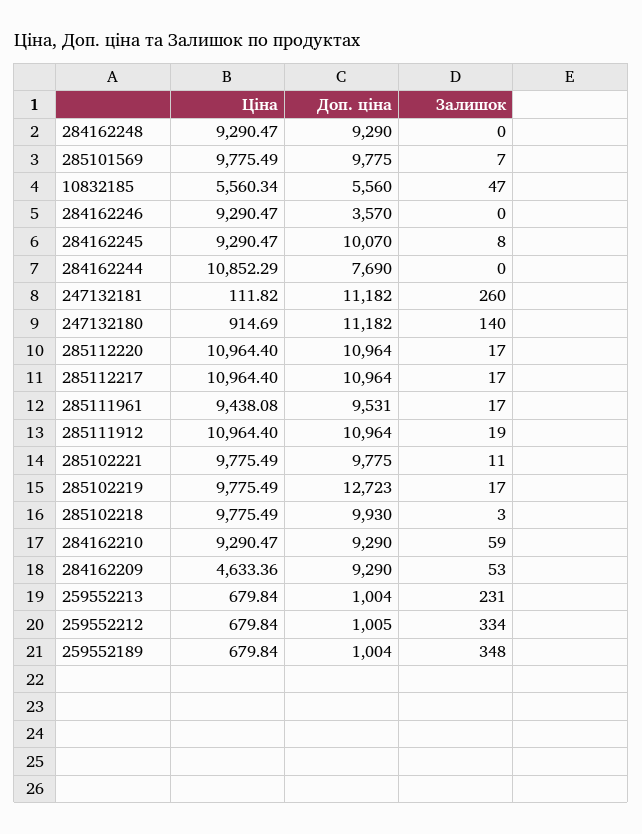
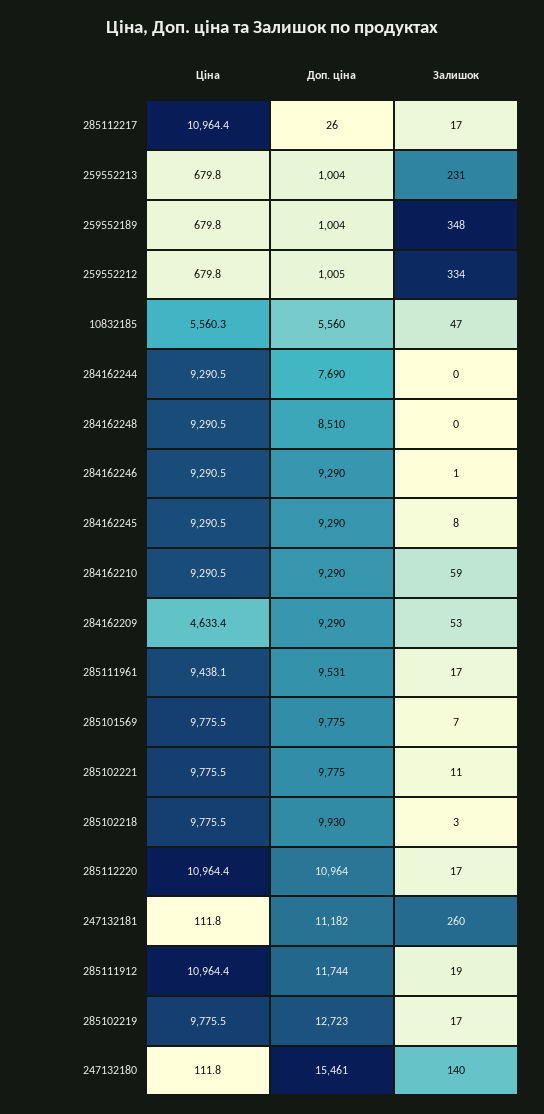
  {
    "Ціна": {
      "284162248": 9290.47,
      "285101569": 9775.49,
      "10832185": 5560.34,
      "284162246": 9290.47,
      "284162245": 9290.47,
-     "284162244": 10852.29,
+     "284162244": 9290.5,
      "247132181": 111.82,
-     "247132180": 914.69,
+     "247132180": 111.8,
      "285112220": 10964.4,
      "285112217": 10964.4,
      "285111961": 9438.08,
      "285111912": 10964.4,
      "285102221": 9775.49,
      "285102219": 9775.49,
      "285102218": 9775.49,
      "284162210": 9290.47,
      "284162209": 4633.36,
      "259552213": 679.84,
      "259552212": 679.84,
      "259552189": 679.84
    },
    "Доп. ціна": {
-     "284162248": 9290,
+     "284162248": 8510,
      "285101569": 9775,
      "10832185": 5560,
-     "284162246": 3570,
+     "284162246": 9290,
-     "284162245": 10070,
+     "284162245": 9290,
      "284162244": 7690,
      "247132181": 11182,
-     "247132180": 11182,
+     "247132180": 15461,
      "285112220": 10964,
-     "285112217": 10964,
+     "285112217": 26,
      "285111961": 9531,
-     "285111912": 10964,
+     "285111912": 11744,
      "285102221": 9775,
      "285102219": 12723,
      "285102218": 9930,
      "284162210": 9290,
      "284162209": 9290,
      "259552213": 1004,
      "259552212": 1005,
      "259552189": 1004
    },
    "Залишок": {
      "284162248": 0,
      "285101569": 7,
      "10832185": 47,
-     "284162246": 0,
+     "284162246": 1,
      "284162245": 8,
      "284162244": 0,
      "247132181": 260,
      "247132180": 140,
      "285112220": 17,
      "285112217": 17,
      "285111961": 17,
      "285111912": 19,
      "285102221": 11,
      "285102219": 17,
      "285102218": 3,
      "284162210": 59,
      "284162209": 53,
      "259552213": 231,
      "259552212": 334,
      "259552189": 348
    }
  }

